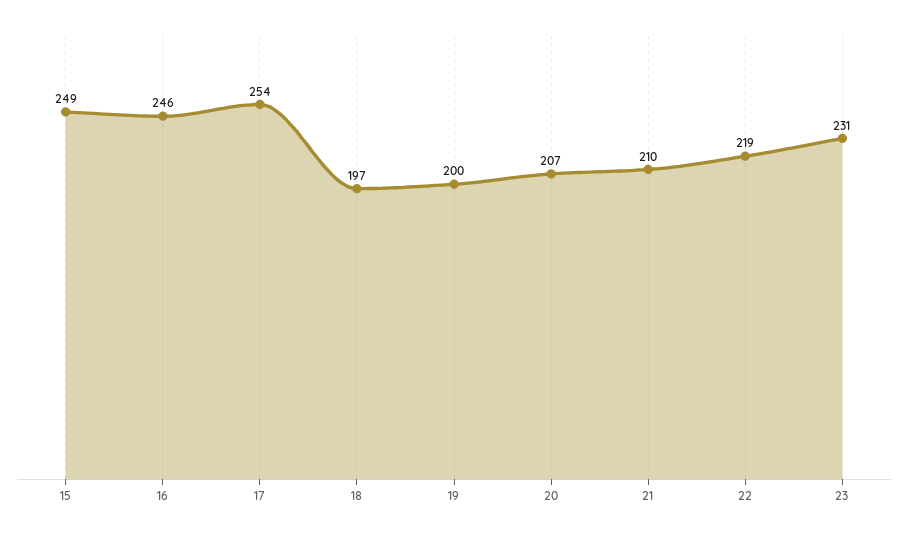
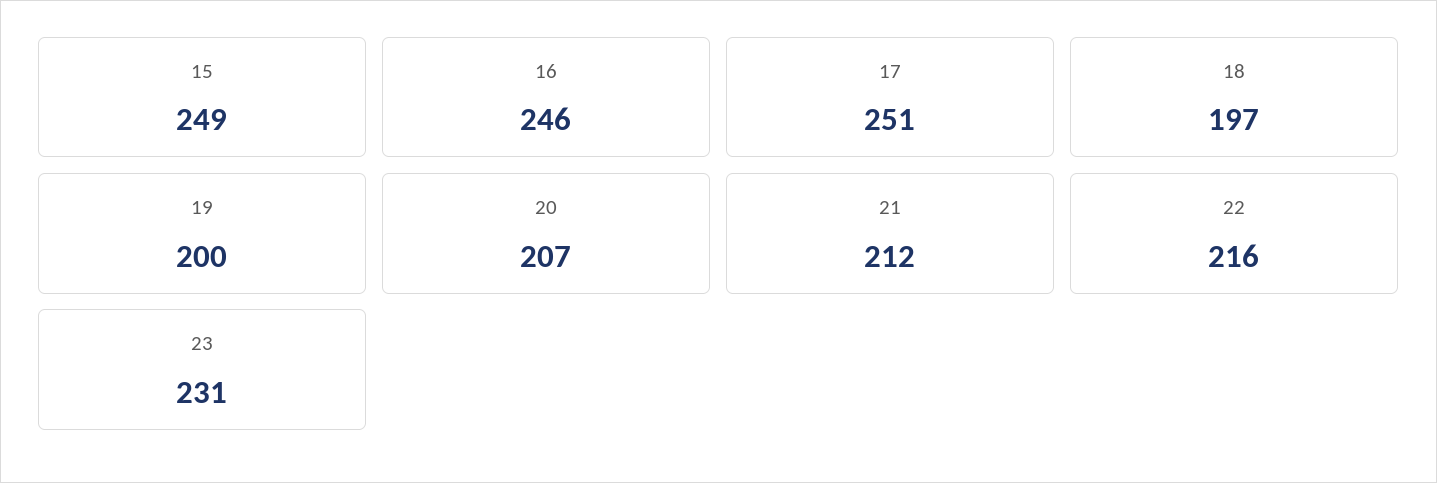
  {
    "15": 249,
    "16": 246,
-   "17": 254,
+   "17": 251,
    "18": 197,
    "19": 200,
    "20": 207,
-   "21": 210,
+   "21": 212,
-   "22": 219,
+   "22": 216,
    "23": 231
  }

